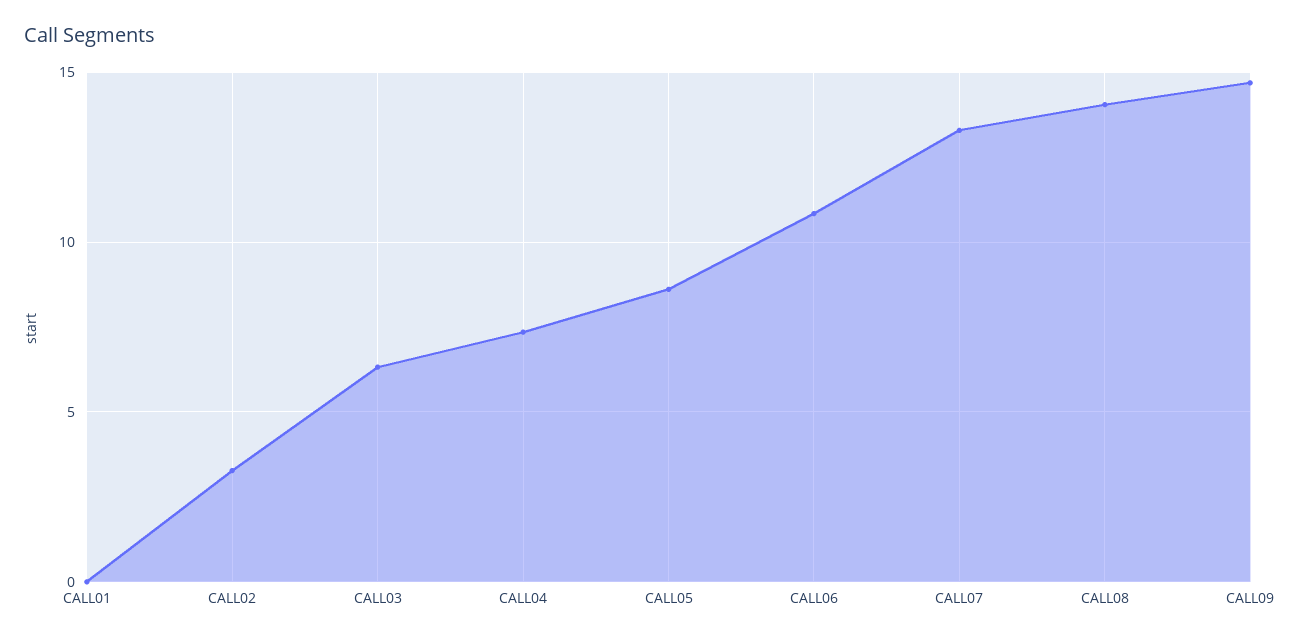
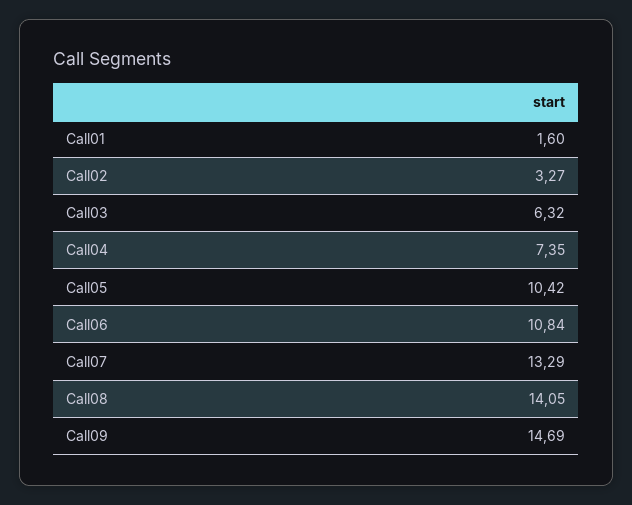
  {
-   "CALL01": 0,
+   "CALL01": 1.6,
    "CALL02": 3.27,
    "CALL03": 6.32,
    "CALL04": 7.35,
-   "CALL05": 8.5,
+   "CALL05": 10.42,
    "CALL06": 10.84,
    "CALL07": 13.29,
    "CALL08": 14.05,
    "CALL09": 14.69
  }

